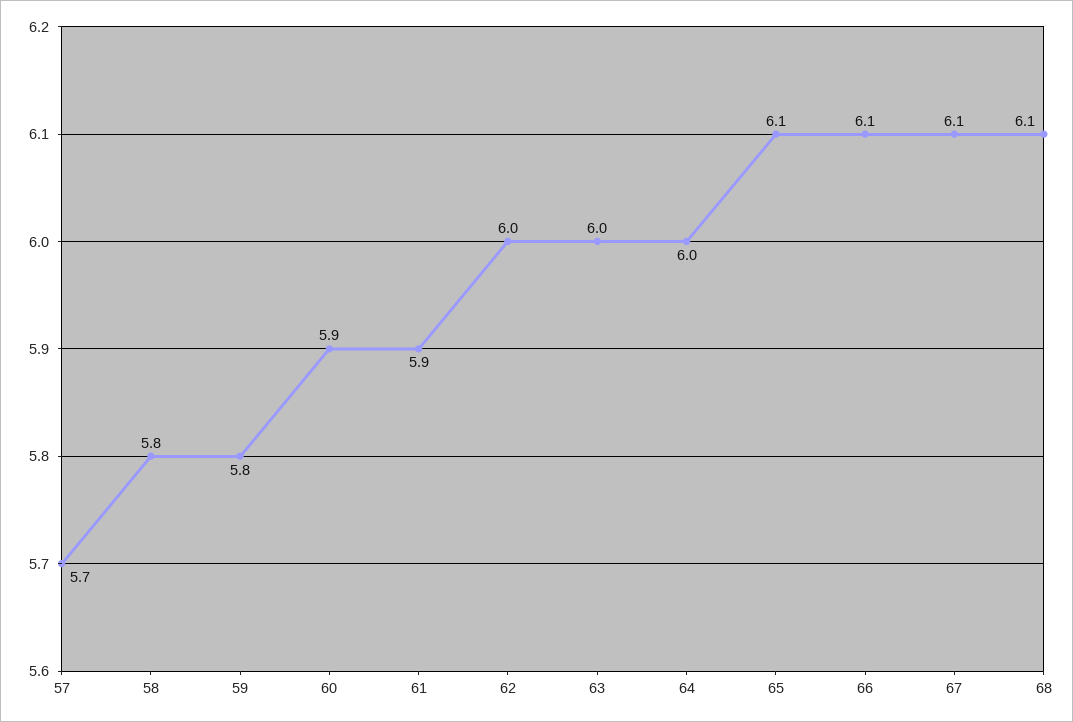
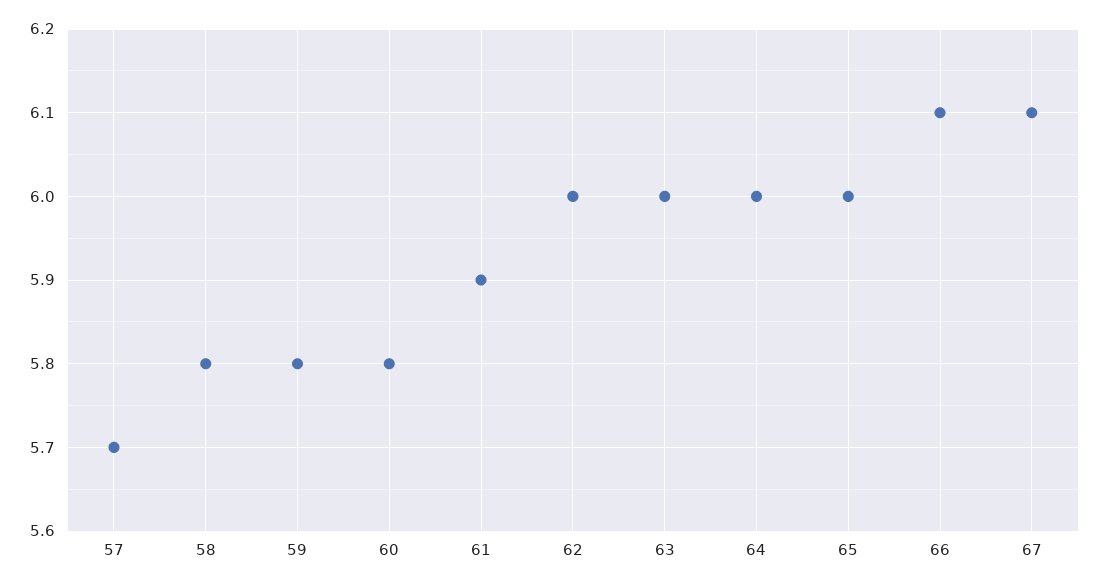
  {
    "57": 5.7,
    "58": 5.8,
    "59": 5.8,
-   "60": 5.9,
+   "60": 5.8,
    "61": 5.9,
    "62": 6,
    "63": 6,
    "64": 6,
-   "65": 6.1,
+   "65": 6,
    "66": 6.1,
-   "67": 6.1,
+   "67": 6.1
-   "68": 6.1
  }

